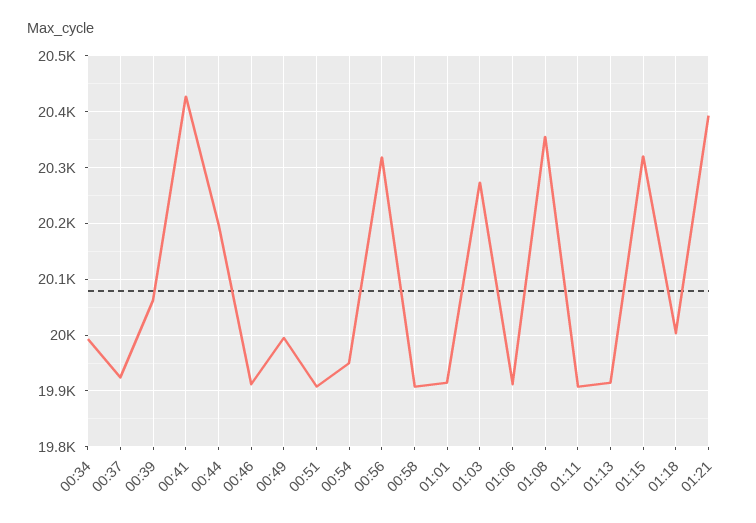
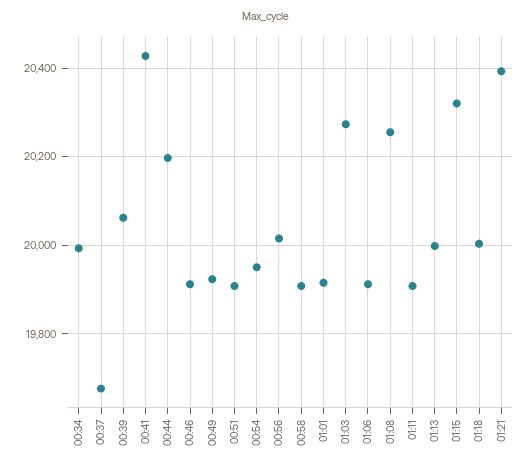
  {
    "00:34": 20000,
-   "00:37": 19920,
+   "00:37": 19680,
    "00:39": 20060,
    "00:41": 20420,
    "00:44": 20200,
    "00:46": 19920,
-   "00:49": 20000,
+   "00:49": 19920,
    "00:51": 19900,
    "00:54": 19960,
-   "00:56": 20320,
+   "00:56": 20020,
    "00:58": 19900,
    "01:01": 19920,
    "01:03": 20280,
    "01:06": 19920,
-   "01:08": 20360,
+   "01:08": 20260,
    "01:11": 19900,
-   "01:13": 19920,
+   "01:13": 20000,
    "01:15": 20320,
    "01:18": 20000,
    "01:21": 20400
  }

